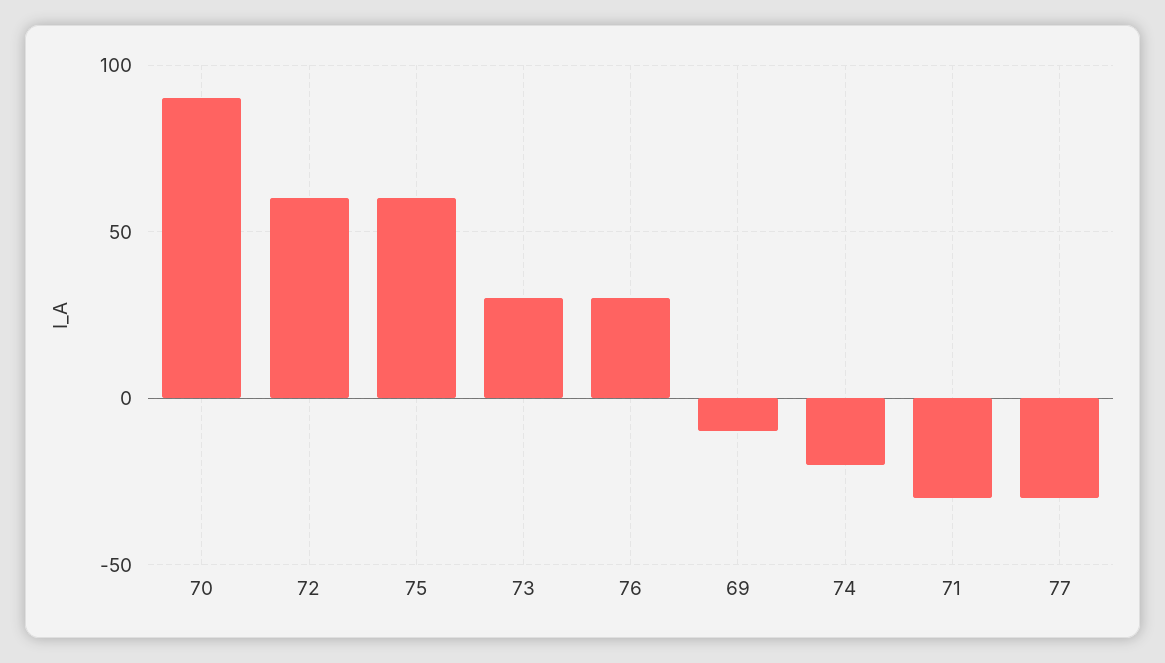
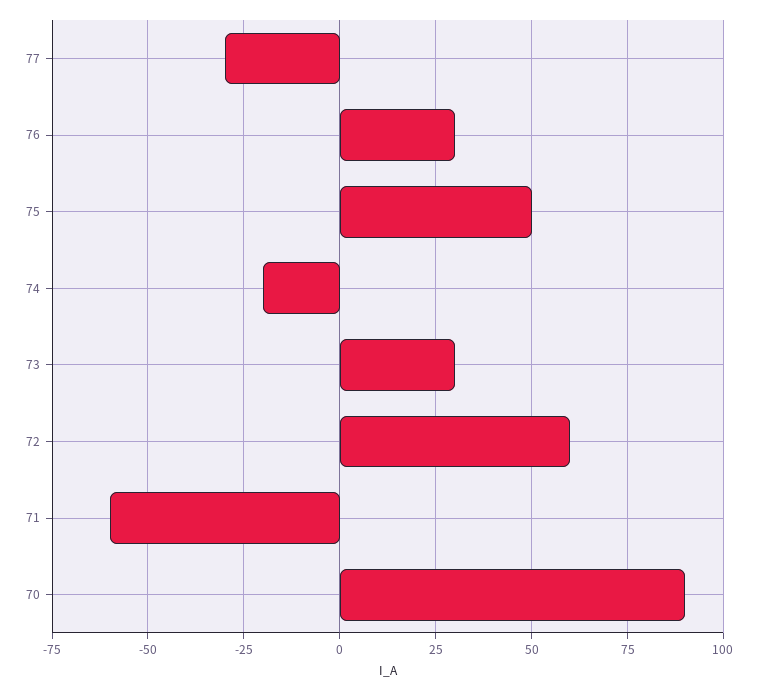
  {
    "70": 90,
    "72": 60,
-   "75": 60,
+   "75": 50,
    "73": 30,
    "76": 30,
-   "69": -10,
    "74": -20,
-   "71": -30,
+   "71": -60,
    "77": -30
  }

